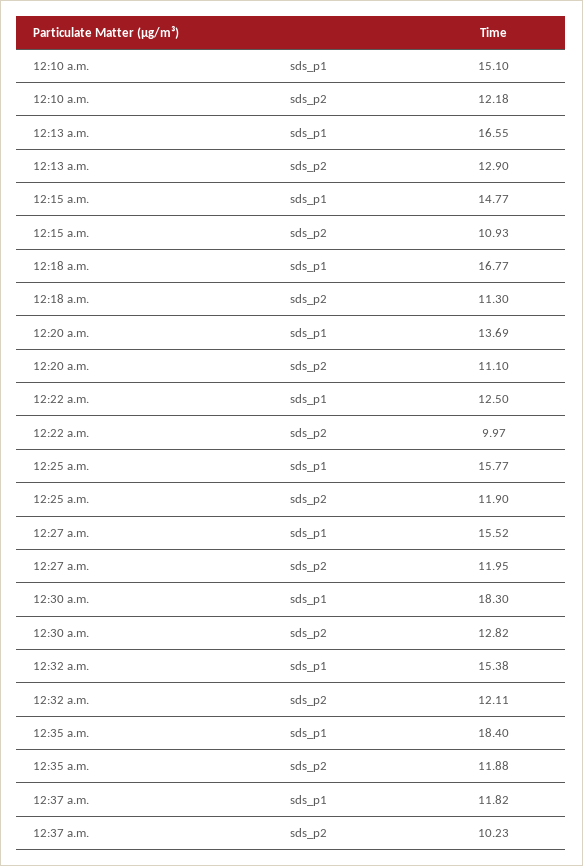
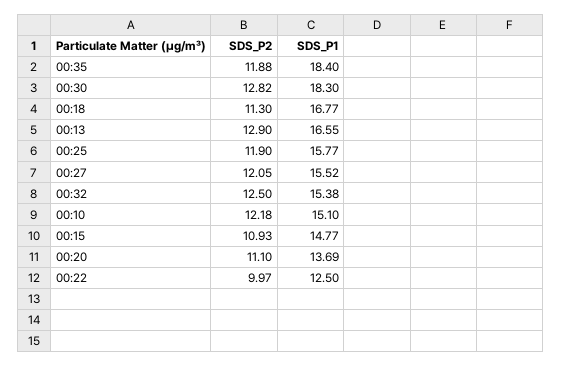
  {
    "12:10 a.m.": {
      "sds_p1": 15.1,
      "sds_p2": 12.18
    },
    "12:13 a.m.": {
      "sds_p1": 16.55,
      "sds_p2": 12.9
    },
    "12:15 a.m.": {
      "sds_p1": 14.77,
      "sds_p2": 10.93
    },
    "12:18 a.m.": {
      "sds_p1": 16.77,
      "sds_p2": 11.3
    },
    "12:20 a.m.": {
      "sds_p1": 13.69,
      "sds_p2": 11.1
    },
    "12:22 a.m.": {
      "sds_p1": 12.5,
      "sds_p2": 9.97
    },
    "12:25 a.m.": {
      "sds_p1": 15.77,
      "sds_p2": 11.9
    },
    "12:27 a.m.": {
      "sds_p1": 15.52,
-     "sds_p2": 11.95
+     "sds_p2": 12.05
    },
    "12:30 a.m.": {
      "sds_p1": 18.3,
      "sds_p2": 12.82
    },
    "12:32 a.m.": {
      "sds_p1": 15.38,
-     "sds_p2": 12.11
+     "sds_p2": 12.5
    },
    "12:35 a.m.": {
      "sds_p1": 18.4,
      "sds_p2": 11.88
-   },
+   }
-   "12:37 a.m.": {
-     "sds_p1": 11.82,
-     "sds_p2": 10.23
-   }
  }

